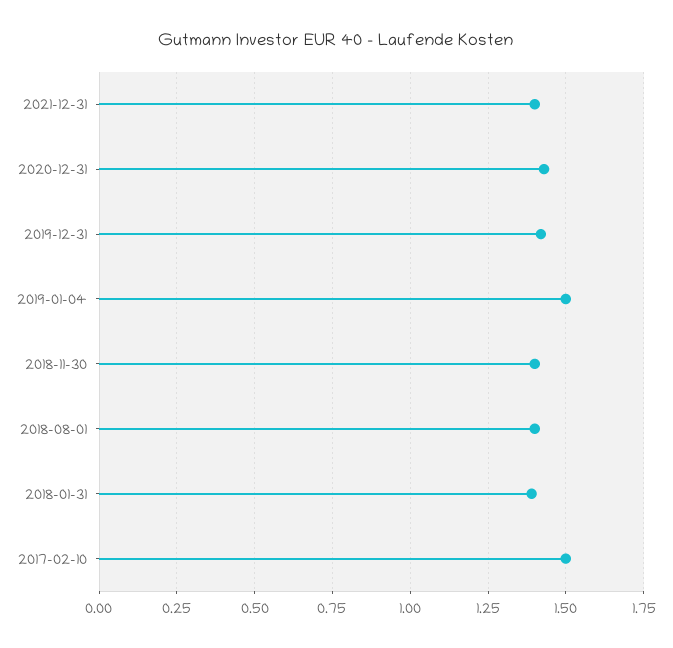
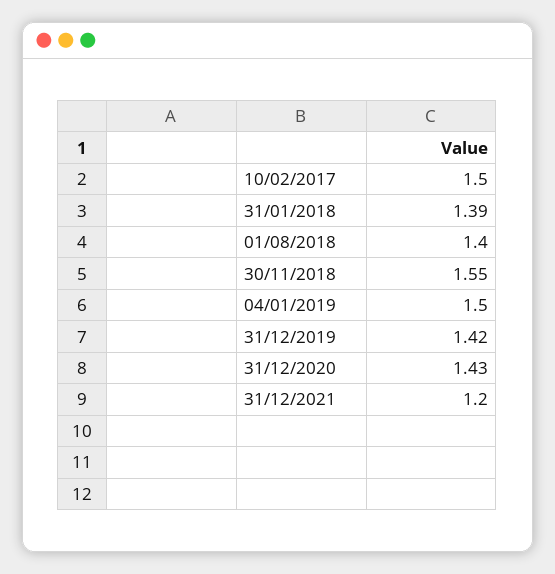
  {
-   "2021-12-31": 1.4,
+   "2021-12-31": 1.2,
    "2020-12-31": 1.43,
    "2019-12-31": 1.42,
    "2019-01-04": 1.5,
-   "2018-11-30": 1.4,
+   "2018-11-30": 1.55,
    "2018-08-01": 1.4,
    "2018-01-31": 1.39,
    "2017-02-10": 1.5
  }

